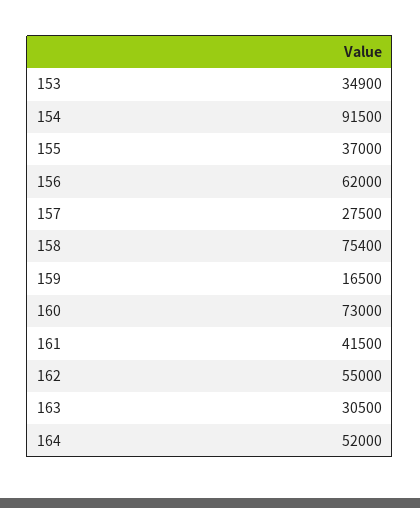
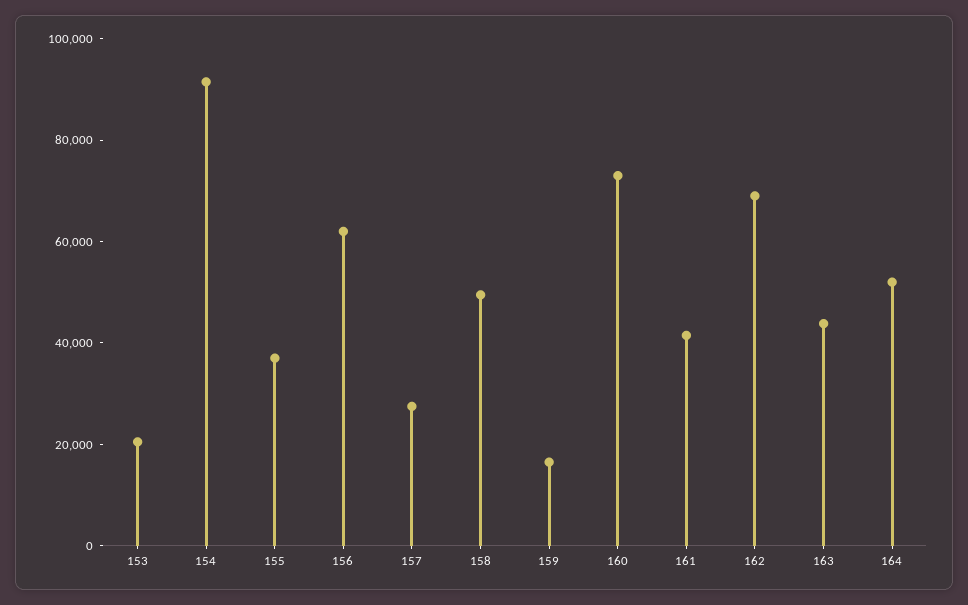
  {
-   "153": 34900,
+   "153": 20000,
    "154": 91500,
    "155": 37000,
    "156": 62000,
    "157": 27500,
-   "158": 75400,
+   "158": 50000,
    "159": 16500,
    "160": 73000,
    "161": 41500,
-   "162": 55000,
+   "162": 70000,
-   "163": 30500,
+   "163": 45000,
    "164": 52000
  }

